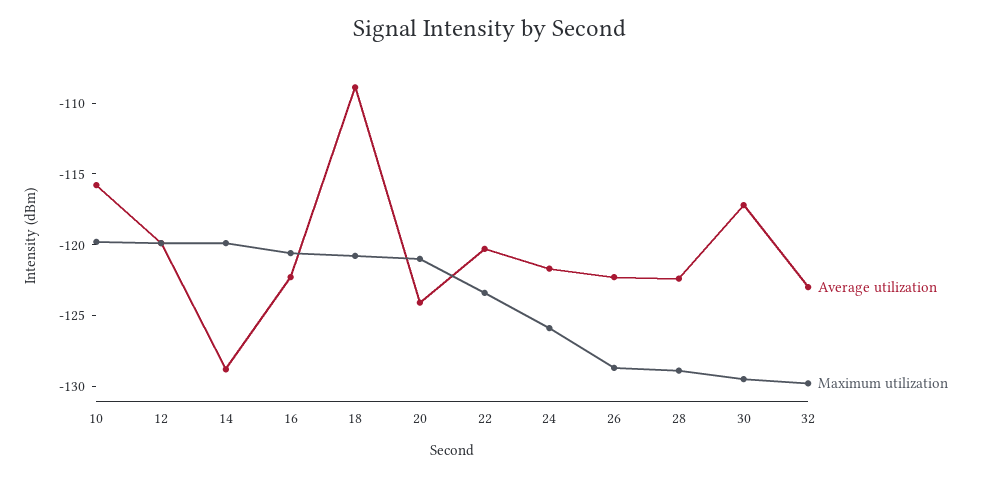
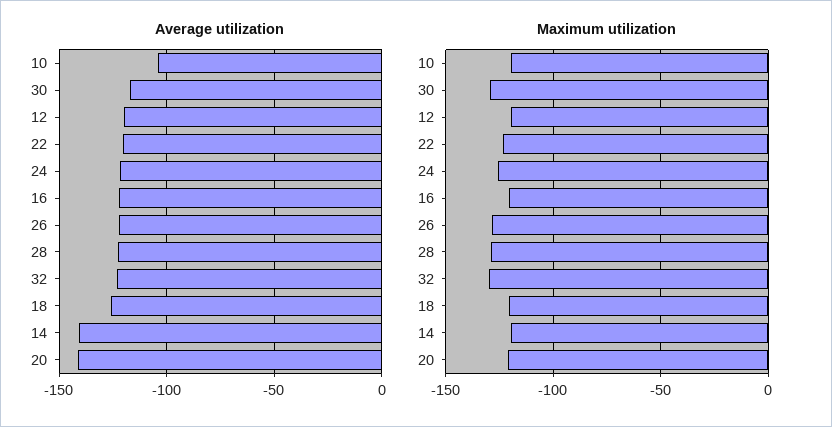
  {
    "Average utilization": {
-     "10": -116,
+     "10": -105,
      "12": -120,
-     "14": -129,
+     "14": -140,
      "16": -122,
-     "18": -109,
+     "18": -125,
-     "20": -124,
+     "20": -140,
      "22": -120,
      "24": -122,
      "26": -122,
      "28": -122,
      "30": -117,
      "32": -123
    },
    "Maximum utilization": {
      "10": -120,
      "12": -120,
      "14": -120,
      "16": -121,
      "18": -121,
      "20": -121,
      "22": -123,
      "24": -126,
      "26": -129,
      "28": -129,
      "30": -130,
      "32": -130
    }
  }

